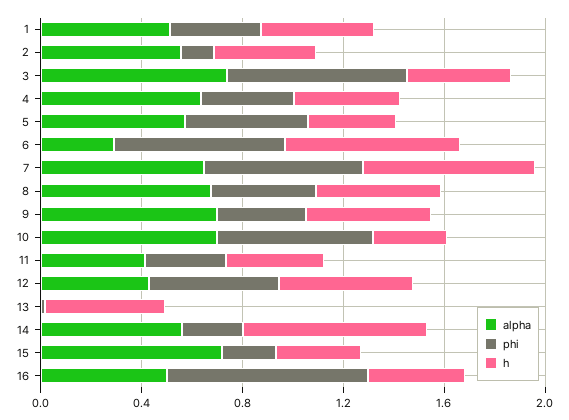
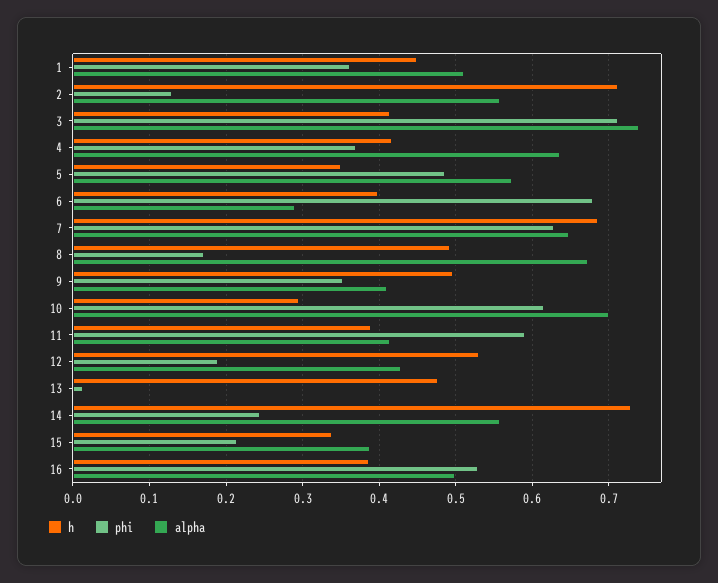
  {
    "alpha": {
      "1": 0.51,
      "2": 0.56,
      "3": 0.74,
      "4": 0.64,
      "5": 0.57,
      "6": 0.29,
      "7": 0.65,
      "8": 0.67,
-     "9": 0.7,
+     "9": 0.41,
      "10": 0.7,
      "11": 0.41,
      "12": 0.43,
      "13": 0,
      "14": 0.56,
-     "15": 0.7,
+     "15": 0.39,
      "16": 0.5
    },
    "phi": {
      "1": 0.36,
      "2": 0.13,
      "3": 0.71,
      "4": 0.37,
      "5": 0.49,
      "6": 0.68,
      "7": 0.63,
-     "8": 0.4,
+     "8": 0.17,
      "9": 0.35,
      "10": 0.62,
-     "11": 0.3,
+     "11": 0.59,
-     "12": 0.5,
+     "12": 0.19,
      "13": 0.01,
      "14": 0.24,
      "15": 0.21,
-     "16": 0.8
+     "16": 0.53
    },
    "h": {
      "1": 0.45,
-     "2": 0.4,
+     "2": 0.71,
      "3": 0.41,
      "4": 0.42,
      "5": 0.35,
-     "6": 0.7,
+     "6": 0.4,
      "7": 0.69,
      "8": 0.49,
      "9": 0.5,
      "10": 0.3,
      "11": 0.39,
      "12": 0.53,
      "13": 0.48,
      "14": 0.73,
      "15": 0.34,
      "16": 0.39
    }
  }

